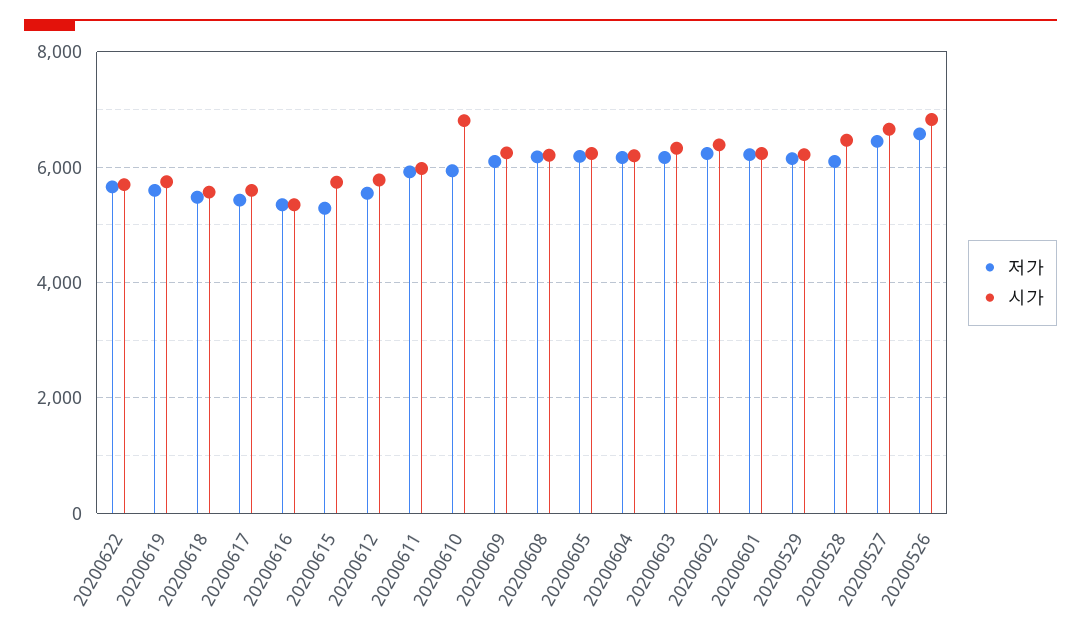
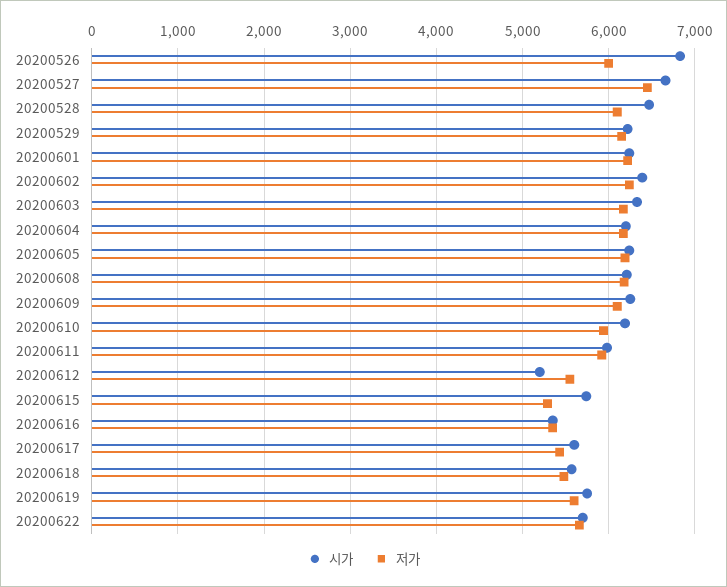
  {
    "저가": {
      "20200622": 5700,
      "20200619": 5600,
      "20200618": 5500,
      "20200617": 5400,
      "20200616": 5400,
      "20200615": 5300,
      "20200612": 5600,
      "20200611": 5900,
      "20200610": 5900,
      "20200609": 6100,
      "20200608": 6200,
      "20200605": 6200,
      "20200604": 6200,
      "20200603": 6200,
      "20200602": 6200,
      "20200601": 6200,
      "20200529": 6200,
      "20200528": 6100,
      "20200527": 6500,
-     "20200526": 6600
+     "20200526": 6000
    },
    "시가": {
      "20200622": 5700,
      "20200619": 5800,
      "20200618": 5600,
      "20200617": 5600,
      "20200616": 5400,
      "20200615": 5700,
-     "20200612": 5800,
+     "20200612": 5200,
      "20200611": 6000,
-     "20200610": 6800,
+     "20200610": 6200,
      "20200609": 6300,
      "20200608": 6200,
      "20200605": 6200,
      "20200604": 6200,
      "20200603": 6300,
      "20200602": 6400,
      "20200601": 6200,
      "20200529": 6200,
      "20200528": 6500,
      "20200527": 6700,
      "20200526": 6800
    }
  }

